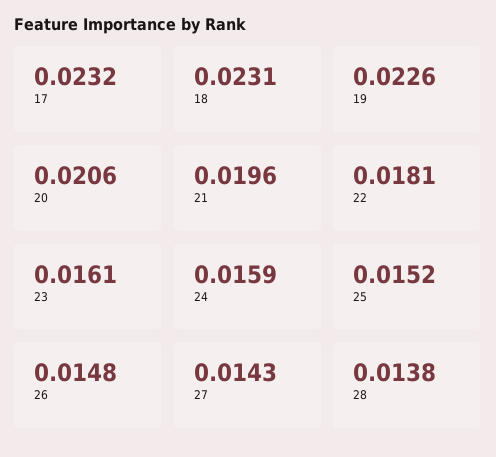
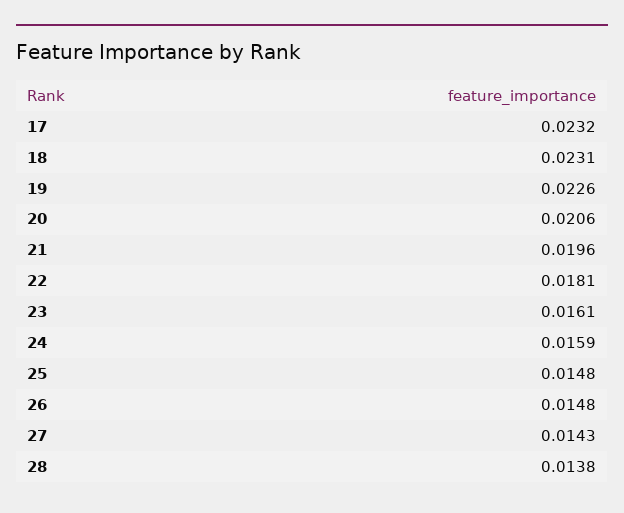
  {
    "17": 0.0232,
    "18": 0.0231,
    "19": 0.0226,
    "20": 0.0206,
    "21": 0.0196,
    "22": 0.0181,
    "23": 0.0161,
    "24": 0.0159,
-   "25": 0.0152,
+   "25": 0.0148,
    "26": 0.0148,
    "27": 0.0143,
    "28": 0.0138
  }

